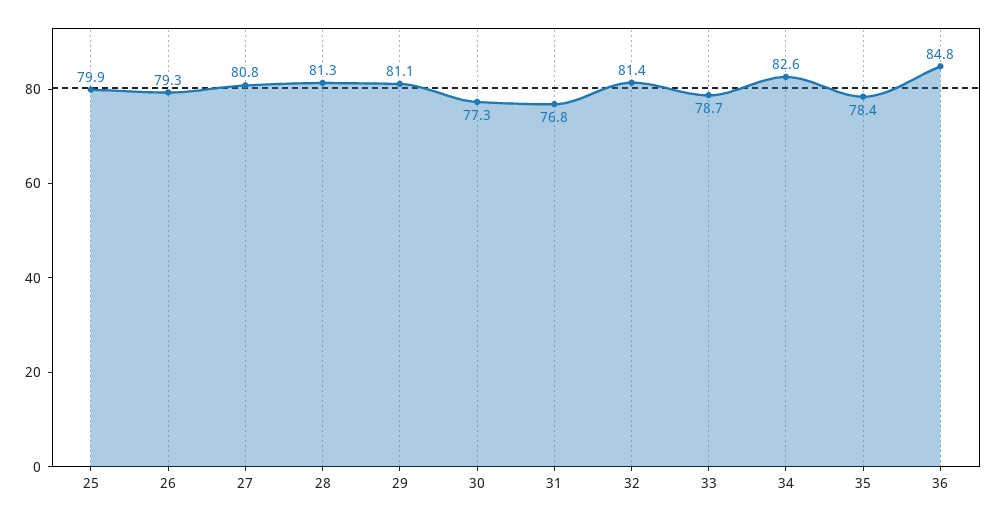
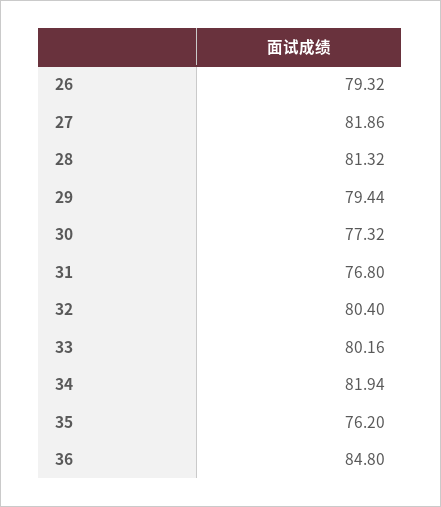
  {
-   "25": 79.9,
    "26": 79.32,
-   "27": 80.8,
+   "27": 81.86,
    "28": 81.32,
-   "29": 81.1,
+   "29": 79.44,
    "30": 77.32,
    "31": 76.8,
-   "32": 81.4,
+   "32": 80.4,
-   "33": 78.7,
+   "33": 80.16,
-   "34": 82.6,
+   "34": 81.94,
-   "35": 78.4,
+   "35": 76.2,
    "36": 84.8
  }

